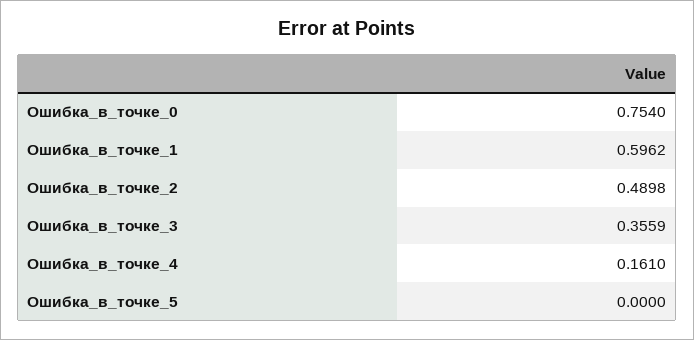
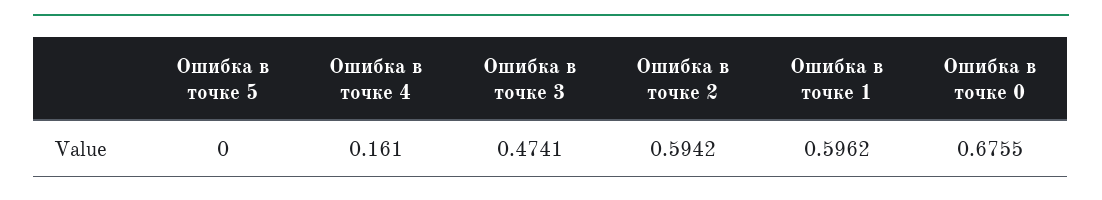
  {
-   "Ошибка_в_точке_0": 0.754,
+   "Ошибка_в_точке_0": 0.6755,
    "Ошибка_в_точке_1": 0.5962,
-   "Ошибка_в_точке_2": 0.4898,
+   "Ошибка_в_точке_2": 0.5942,
-   "Ошибка_в_точке_3": 0.3559,
+   "Ошибка_в_точке_3": 0.4741,
    "Ошибка_в_точке_4": 0.161,
    "Ошибка_в_точке_5": 0
  }

